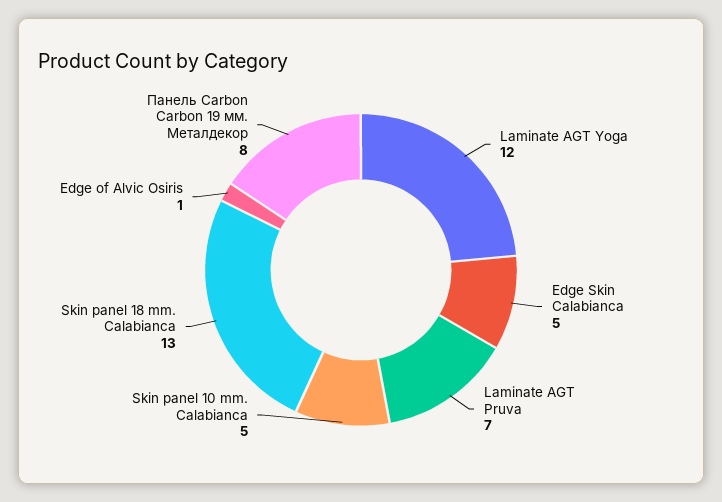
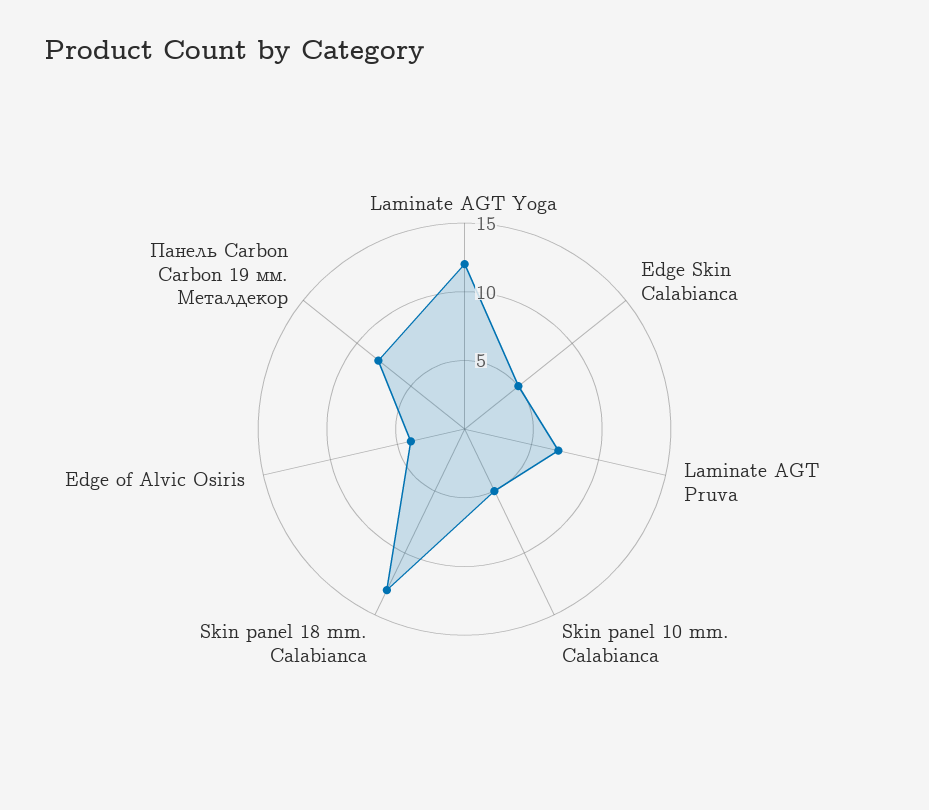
  {
    "Laminate AGT Yoga": 12,
    "Edge Skin Calabianca": 5,
    "Laminate AGT Pruva": 7,
    "Skin panel 10 mm. Calabianca": 5,
    "Skin panel 18 mm. Calabianca": 13,
-   "Edge of Alvic Osiris": 1,
+   "Edge of Alvic Osiris": 4,
    "Панель Carbon Carbon 19 мм. Металдекор": 8
  }

